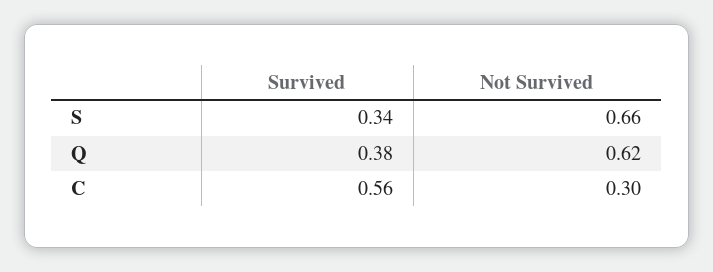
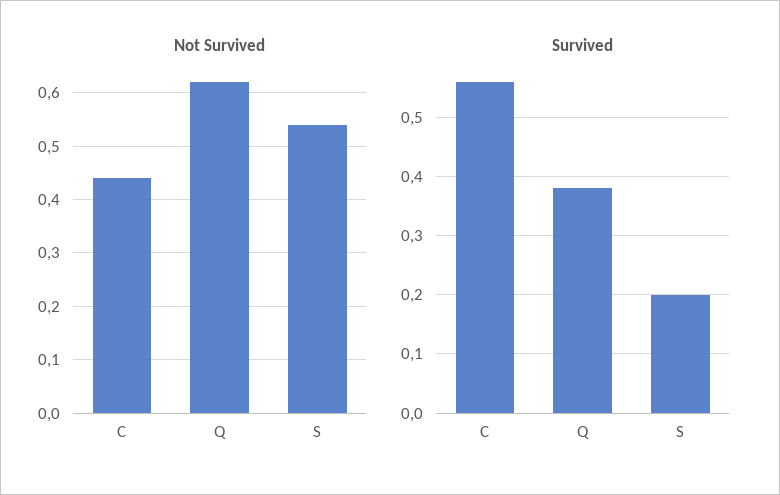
  {
    "Survived": {
-     "S": 0.34,
+     "S": 0.2,
      "Q": 0.38,
      "C": 0.56
    },
    "Not Survived": {
-     "S": 0.66,
+     "S": 0.55,
      "Q": 0.62,
-     "C": 0.3
+     "C": 0.45
    }
  }

